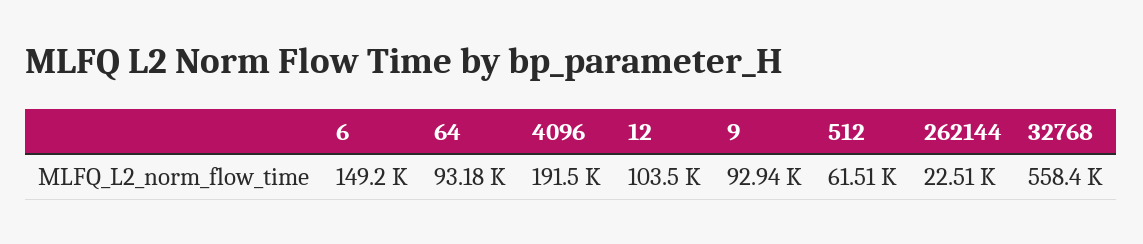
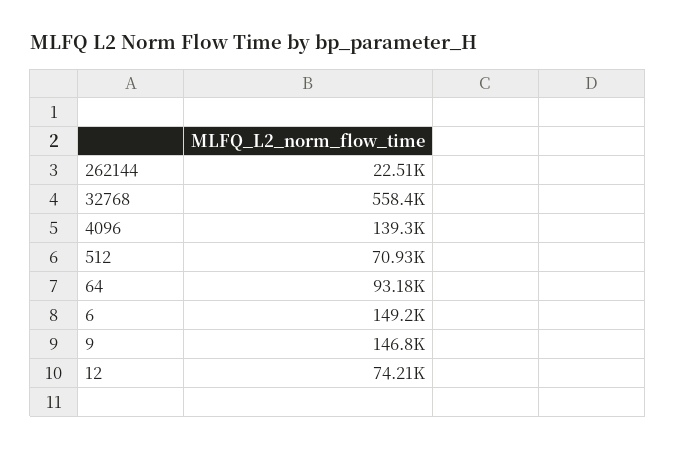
  {
    "6": 149200,
    "64": 93180,
-   "4096": 191500,
+   "4096": 139300,
-   "12": 103500,
+   "12": 74210,
-   "9": 92940,
+   "9": 146800,
-   "512": 61510,
+   "512": 70930,
    "262144": 22510,
    "32768": 558400
  }

